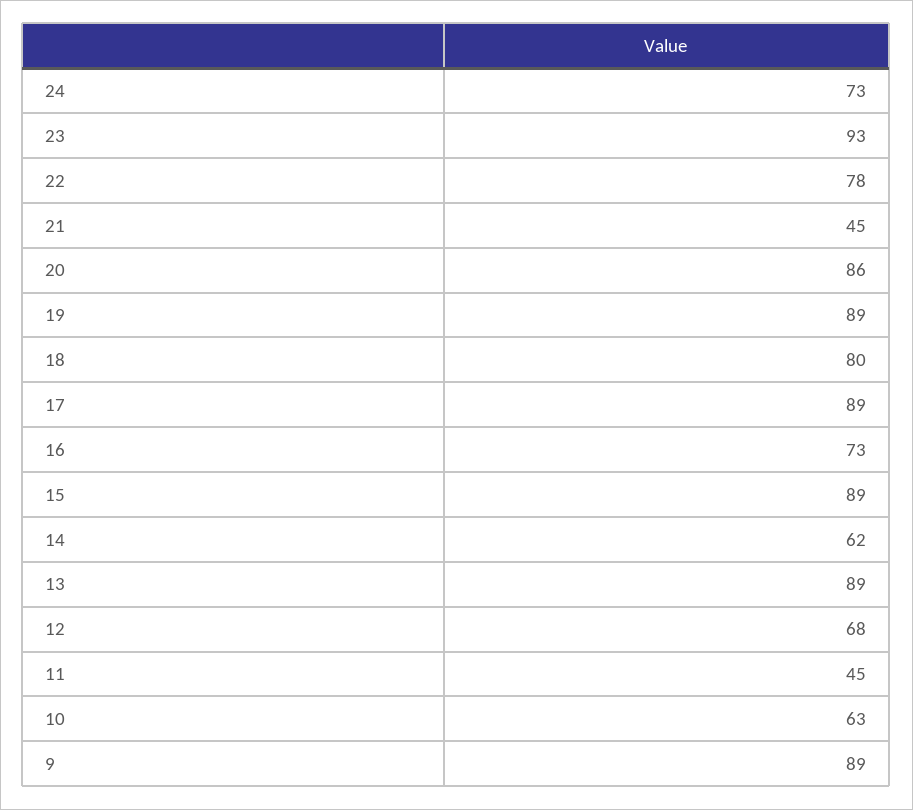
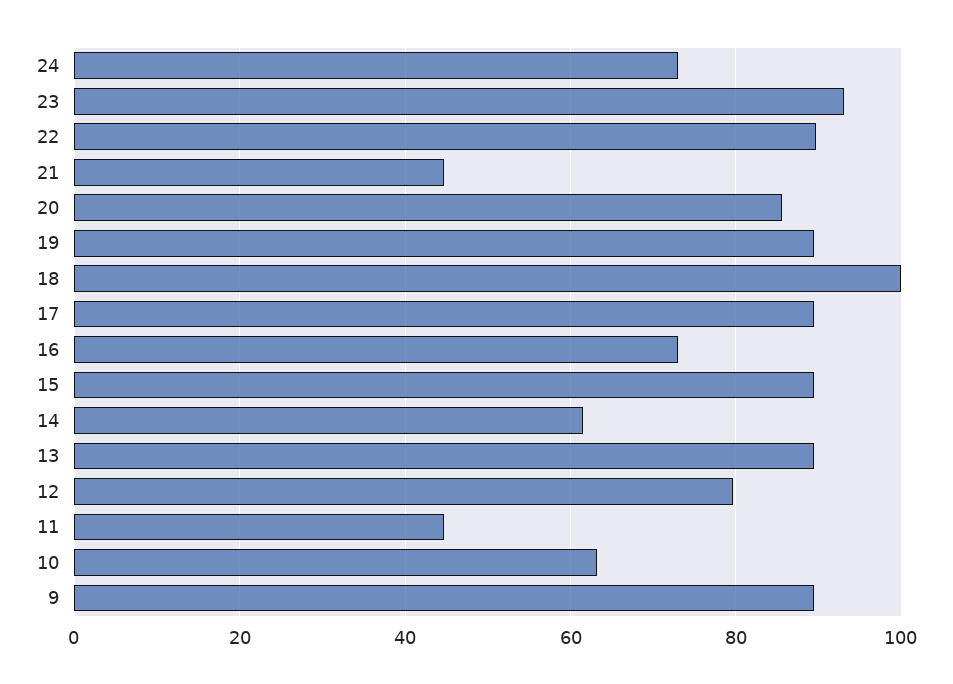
  {
    "24": 73,
    "23": 93,
-   "22": 78,
+   "22": 90,
    "21": 45,
    "20": 86,
    "19": 89,
-   "18": 80,
+   "18": 100,
    "17": 89,
    "16": 73,
    "15": 89,
    "14": 62,
    "13": 89,
-   "12": 68,
+   "12": 80,
    "11": 45,
    "10": 63,
    "9": 89
  }

